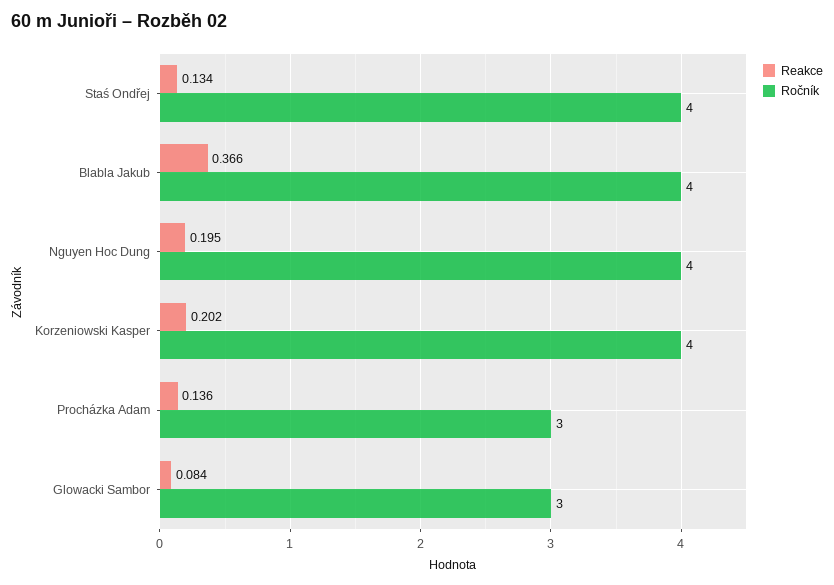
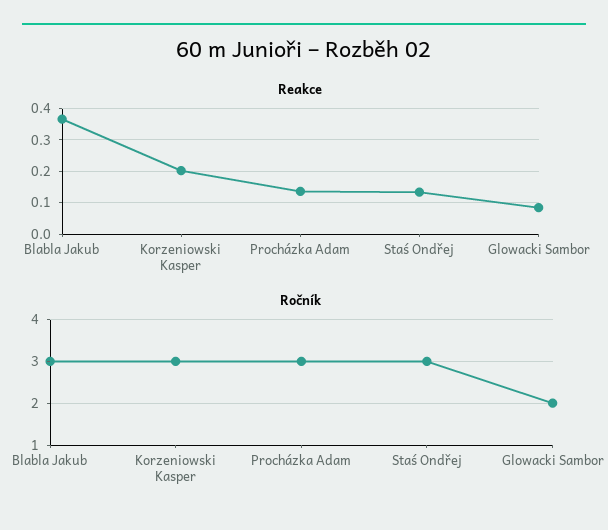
  {
    "Reakce": {
      "Staś Ondřej": 0.134,
      "Blabla Jakub": 0.366,
-     "Nguyen Hoc Dung": 0.195,
      "Korzeniowski Kasper": 0.202,
      "Procházka Adam": 0.136,
      "Glowacki Sambor": 0.084
    },
    "Ročník": {
-     "Staś Ondřej": 4,
+     "Staś Ondřej": 3,
-     "Blabla Jakub": 4,
+     "Blabla Jakub": 3,
-     "Nguyen Hoc Dung": 4,
-     "Korzeniowski Kasper": 4,
+     "Korzeniowski Kasper": 3,
      "Procházka Adam": 3,
-     "Glowacki Sambor": 3
+     "Glowacki Sambor": 2
    }
  }

